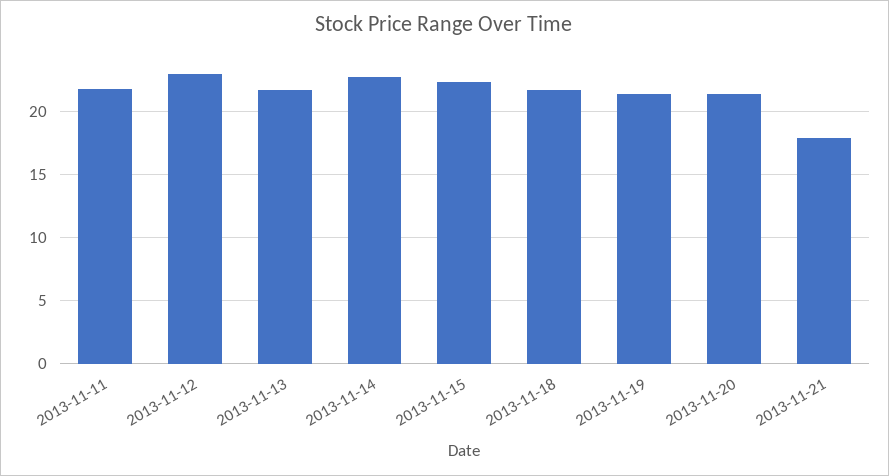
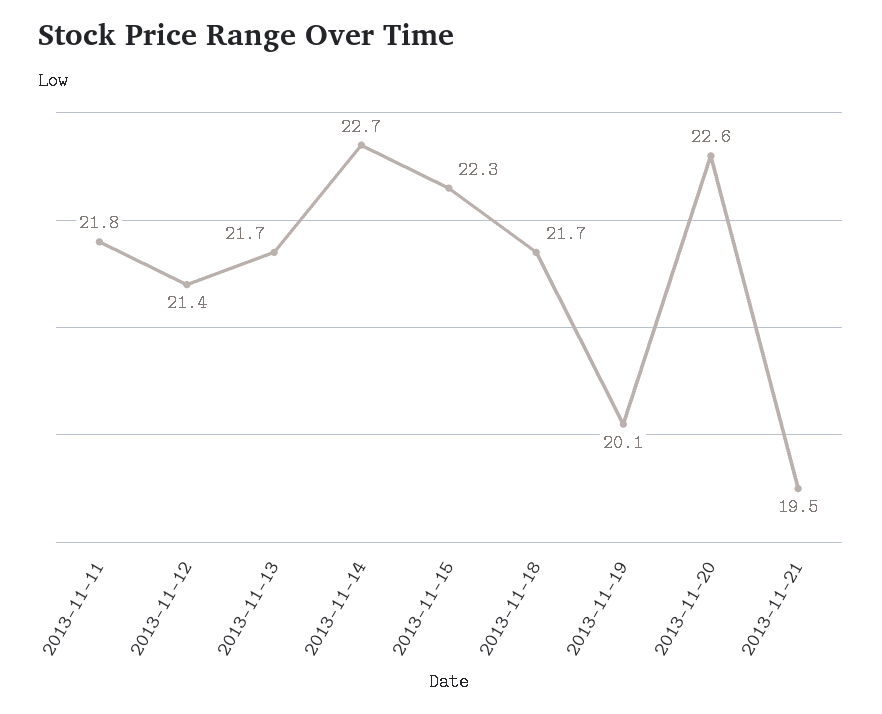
  {
    "2013-11-11": 21.8,
-   "2013-11-12": 23,
+   "2013-11-12": 21.4,
    "2013-11-13": 21.7,
    "2013-11-14": 22.7,
    "2013-11-15": 22.3,
    "2013-11-18": 21.7,
-   "2013-11-19": 21.5,
+   "2013-11-19": 20.1,
-   "2013-11-20": 21.5,
+   "2013-11-20": 22.6,
-   "2013-11-21": 18
+   "2013-11-21": 19.5
  }

